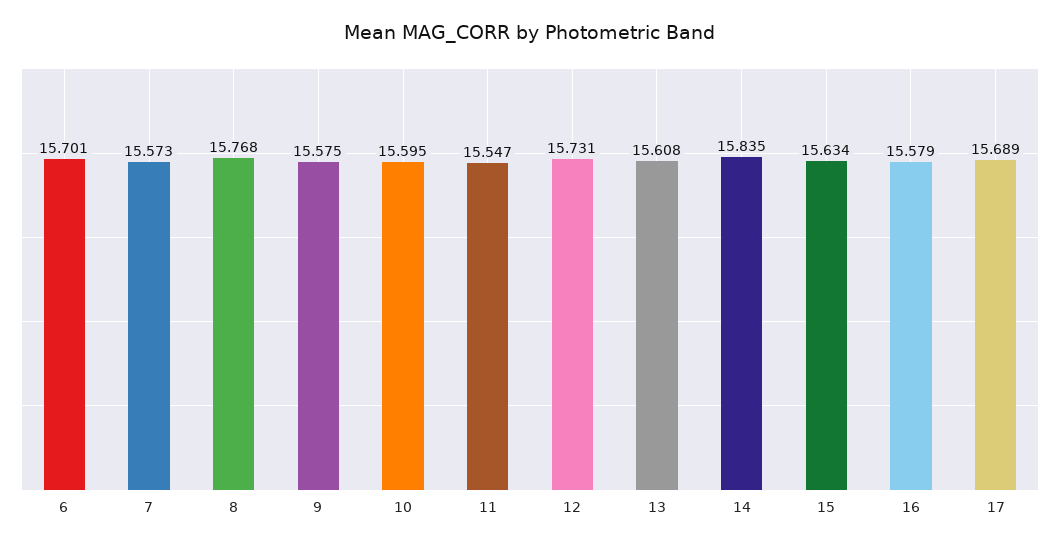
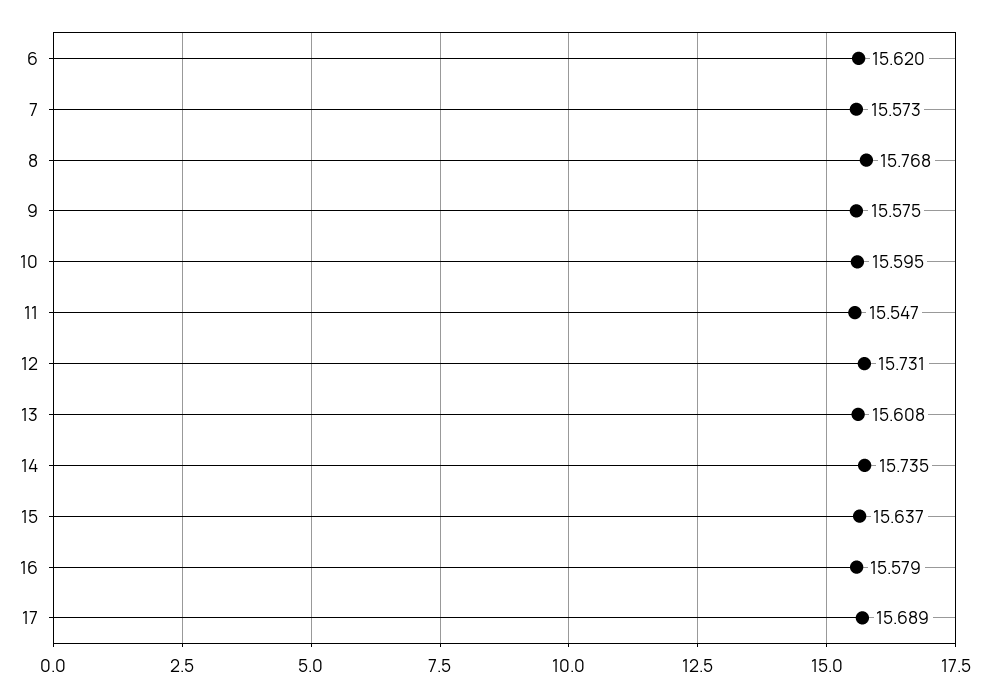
  {
-   "6": 15.701,
+   "6": 15.62,
    "7": 15.573,
    "8": 15.768,
    "9": 15.575,
    "10": 15.595,
    "11": 15.547,
    "12": 15.731,
    "13": 15.608,
-   "14": 15.835,
+   "14": 15.735,
-   "15": 15.634,
+   "15": 15.637,
    "16": 15.579,
    "17": 15.689
  }

